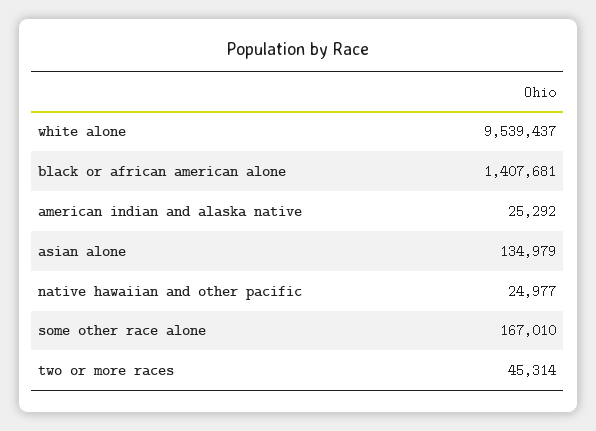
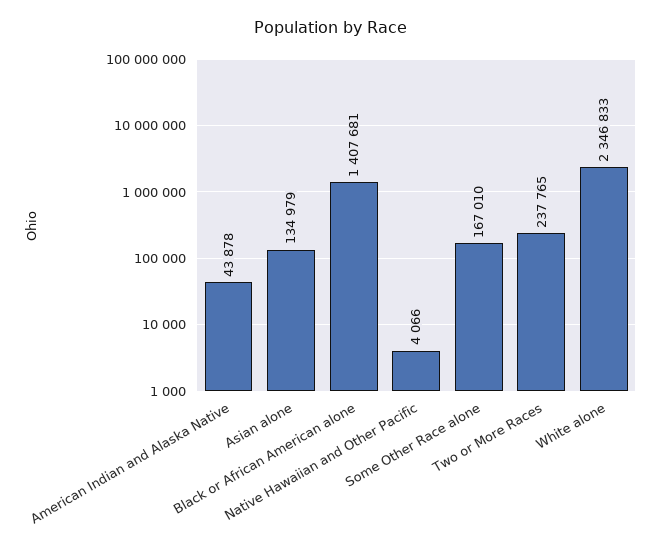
  {
-   "white alone": 9539437,
+   "white alone": 2346833,
    "black or african american alone": 1407681,
-   "american indian and alaska native": 25292,
+   "american indian and alaska native": 43878,
    "asian alone": 134979,
-   "native hawaiian and other pacific": 24977,
+   "native hawaiian and other pacific": 4066,
    "some other race alone": 167010,
-   "two or more races": 45314
+   "two or more races": 237765
  }

